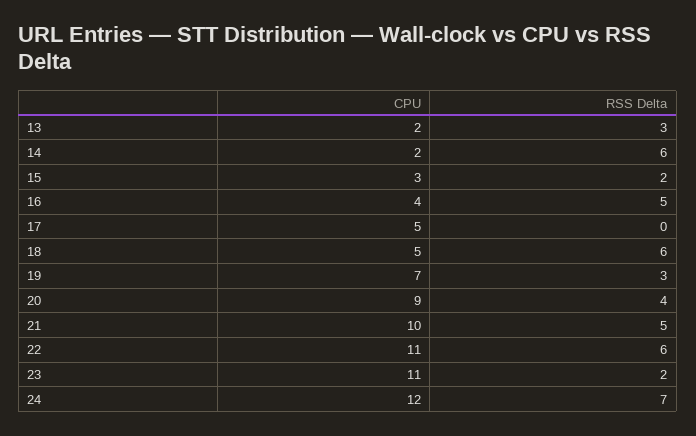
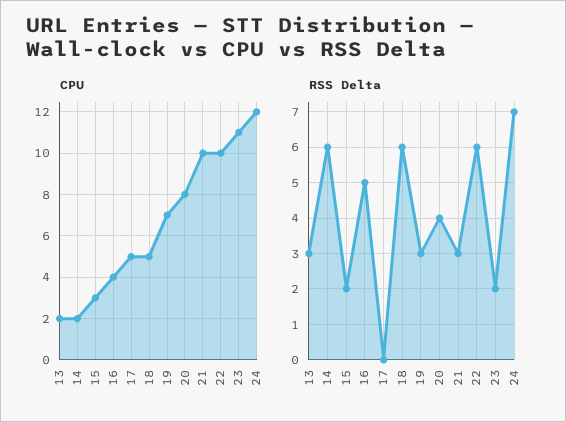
  {
    "CPU": {
      "13": 2,
      "14": 2,
      "15": 3,
      "16": 4,
      "17": 5,
      "18": 5,
      "19": 7,
-     "20": 9,
+     "20": 8,
      "21": 10,
-     "22": 11,
+     "22": 10,
      "23": 11,
      "24": 12
    },
    "RSS Delta": {
      "13": 3,
      "14": 6,
      "15": 2,
      "16": 5,
      "17": 0,
      "18": 6,
      "19": 3,
      "20": 4,
-     "21": 5,
+     "21": 3,
      "22": 6,
      "23": 2,
      "24": 7
    }
  }

